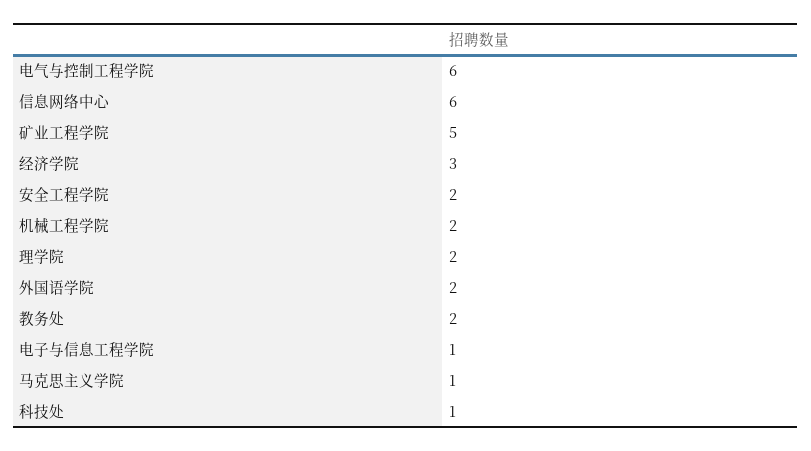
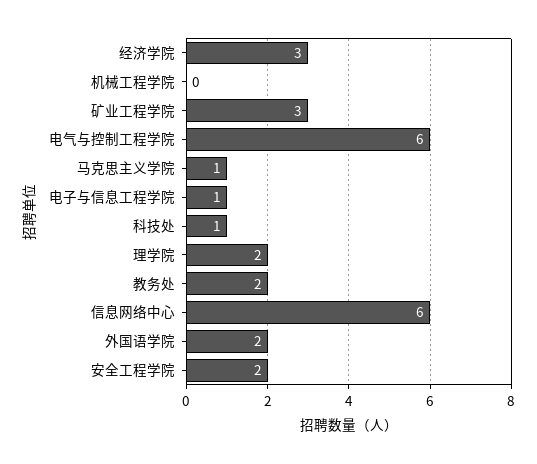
  {
    "电气与控制工程学院": 6,
    "信息网络中心": 6,
-   "矿业工程学院": 5,
+   "矿业工程学院": 3,
    "经济学院": 3,
    "安全工程学院": 2,
-   "机械工程学院": 2,
+   "机械工程学院": 0,
    "理学院": 2,
    "外国语学院": 2,
    "教务处": 2,
    "电子与信息工程学院": 1,
    "马克思主义学院": 1,
    "科技处": 1
  }

